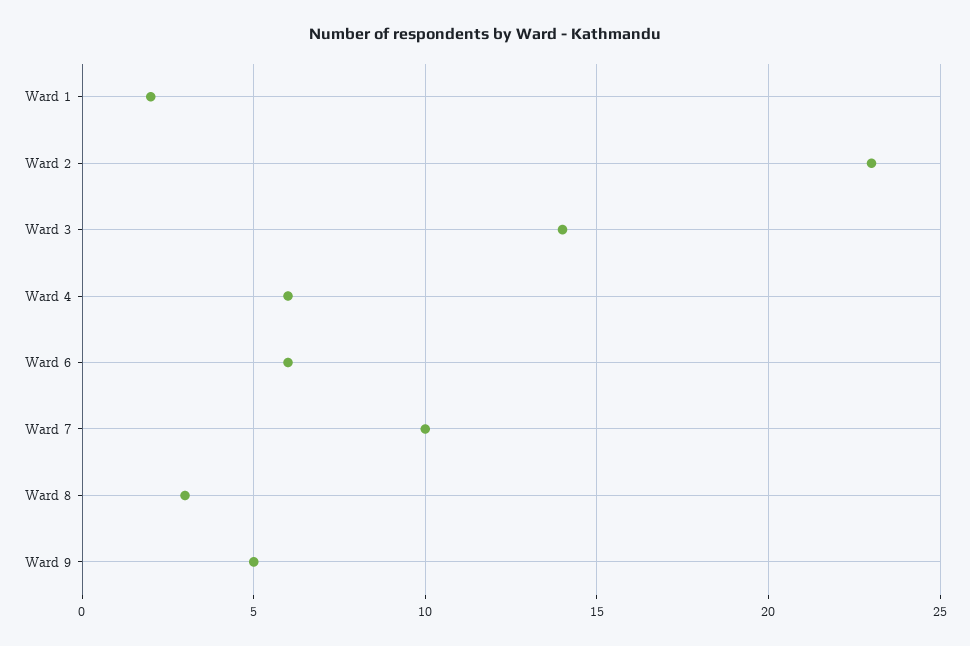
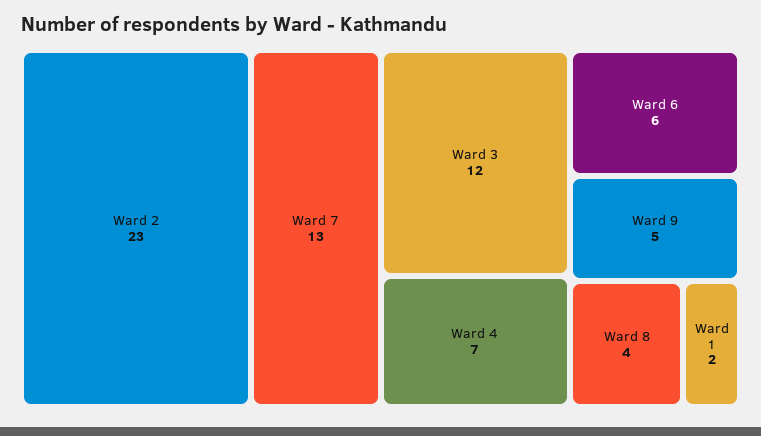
  {
    "Ward 1": 2,
    "Ward 2": 23,
-   "Ward 3": 14,
+   "Ward 3": 12,
-   "Ward 4": 6,
+   "Ward 4": 7,
    "Ward 6": 6,
-   "Ward 7": 10,
+   "Ward 7": 13,
-   "Ward 8": 3,
+   "Ward 8": 4,
    "Ward 9": 5
  }

